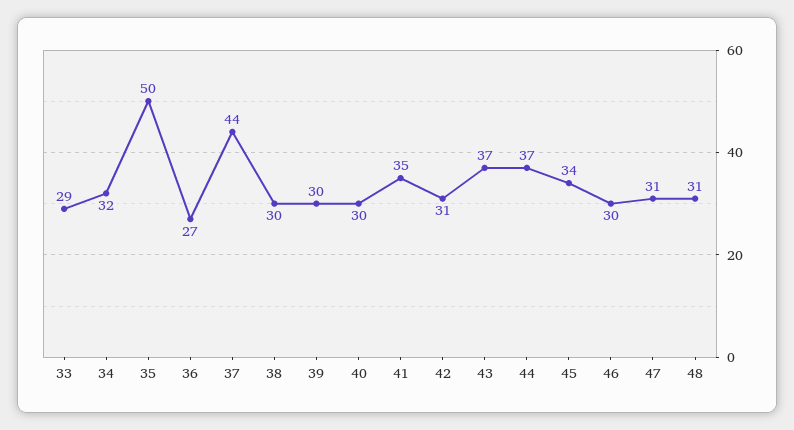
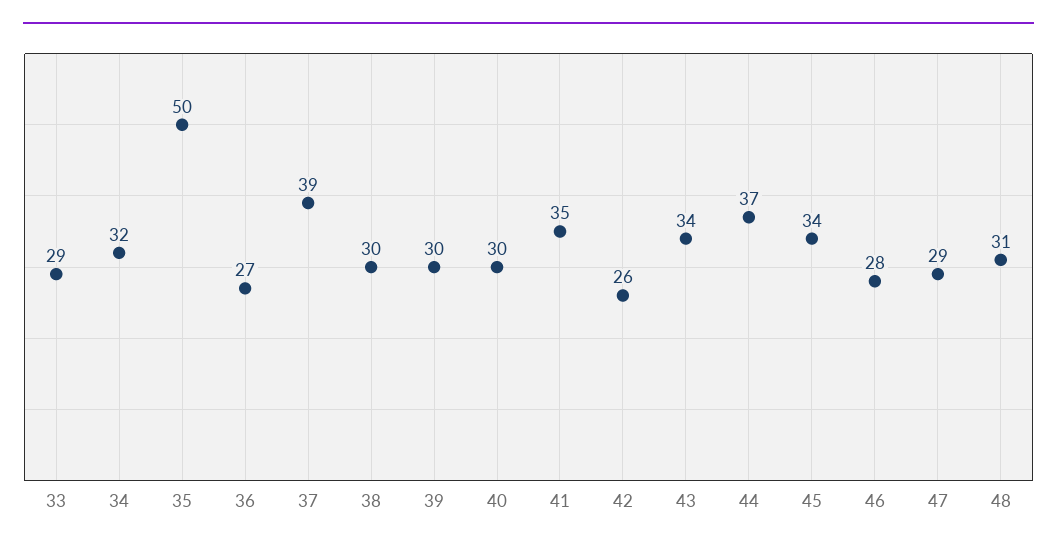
  {
    "33": 29,
    "34": 32,
    "35": 50,
    "36": 27,
-   "37": 44,
+   "37": 39,
    "38": 30,
    "39": 30,
    "40": 30,
    "41": 35,
-   "42": 31,
+   "42": 26,
-   "43": 37,
+   "43": 34,
    "44": 37,
    "45": 34,
-   "46": 30,
+   "46": 28,
-   "47": 31,
+   "47": 29,
    "48": 31
  }

